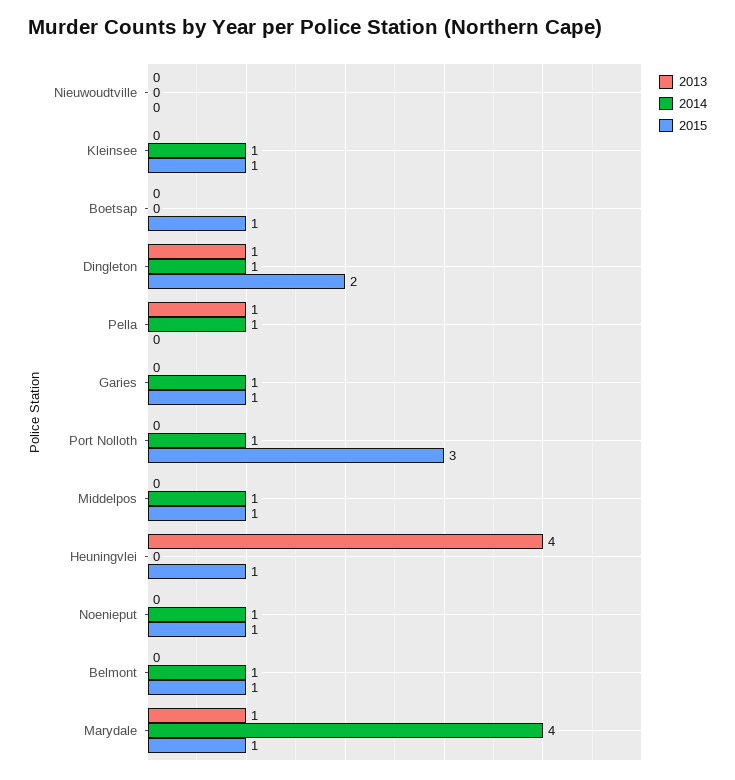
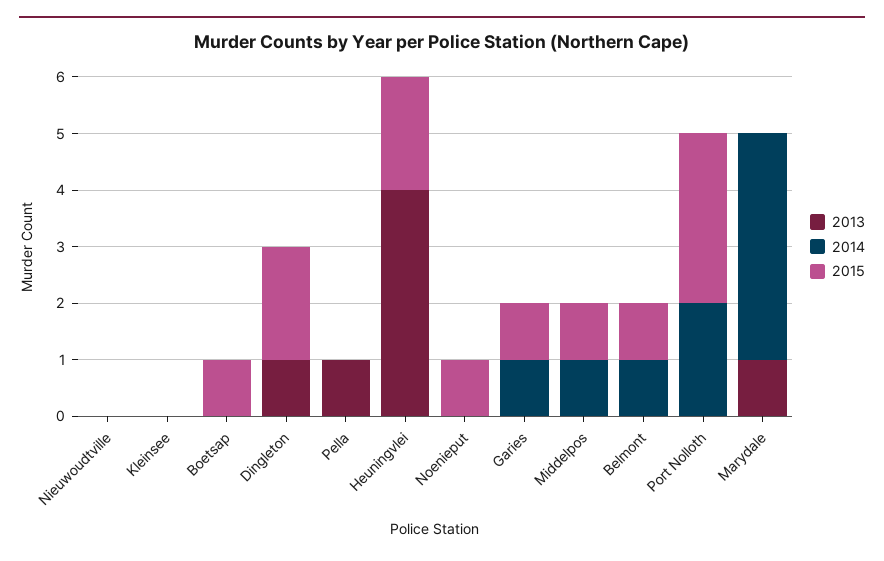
  {
    "2013": {
      "Nieuwoudtville": 0,
      "Kleinsee": 0,
      "Boetsap": 0,
      "Dingleton": 1,
      "Pella": 1,
      "Garies": 0,
      "Port Nolloth": 0,
      "Middelpos": 0,
      "Heuningvlei": 4,
      "Noenieput": 0,
      "Belmont": 0,
      "Marydale": 1
    },
    "2014": {
      "Nieuwoudtville": 0,
-     "Kleinsee": 1,
+     "Kleinsee": 0,
      "Boetsap": 0,
-     "Dingleton": 1,
+     "Dingleton": 0,
-     "Pella": 1,
+     "Pella": 0,
      "Garies": 1,
-     "Port Nolloth": 1,
+     "Port Nolloth": 2,
      "Middelpos": 1,
      "Heuningvlei": 0,
-     "Noenieput": 1,
+     "Noenieput": 0,
      "Belmont": 1,
      "Marydale": 4
    },
    "2015": {
      "Nieuwoudtville": 0,
-     "Kleinsee": 1,
+     "Kleinsee": 0,
      "Boetsap": 1,
      "Dingleton": 2,
      "Pella": 0,
      "Garies": 1,
      "Port Nolloth": 3,
      "Middelpos": 1,
-     "Heuningvlei": 1,
+     "Heuningvlei": 2,
      "Noenieput": 1,
      "Belmont": 1,
-     "Marydale": 1
+     "Marydale": 0
    }
  }

